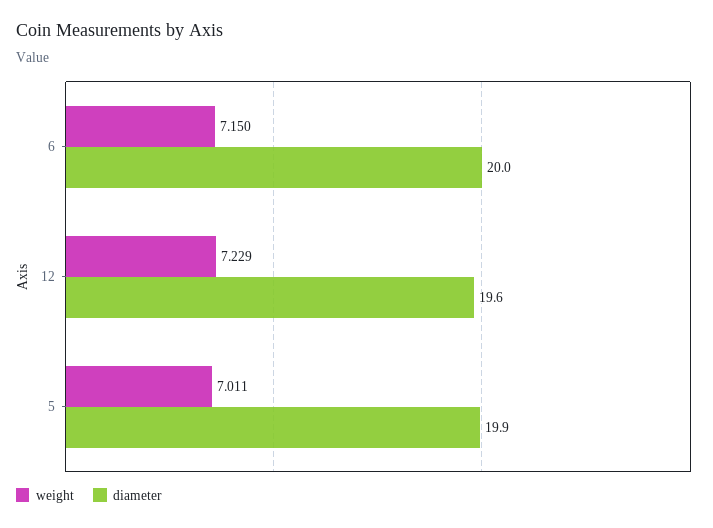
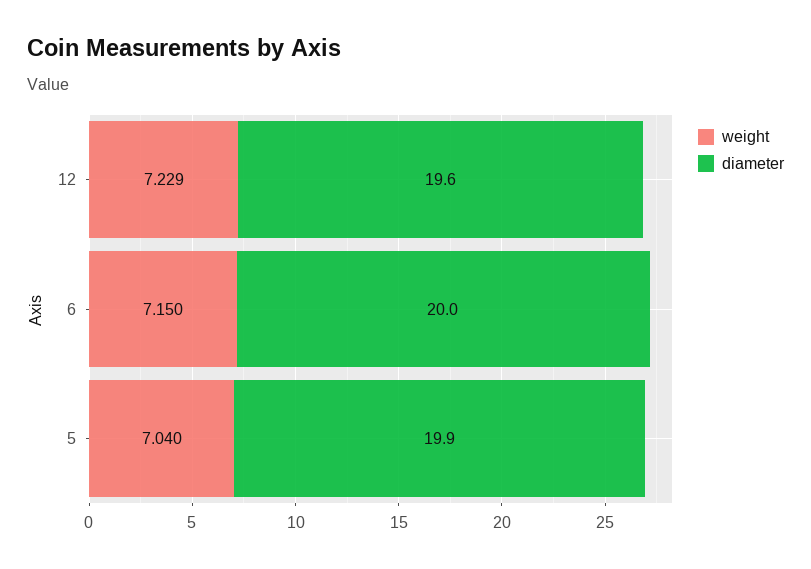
  {
    "weight": {
      "6": 7.15,
      "12": 7.229,
-     "5": 7.011
+     "5": 7.04
    },
    "diameter": {
      "6": 20,
      "12": 19.6,
      "5": 19.9
    }
  }

